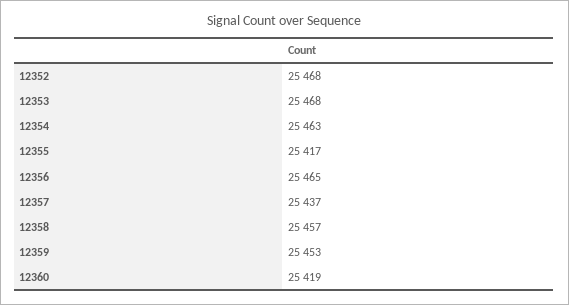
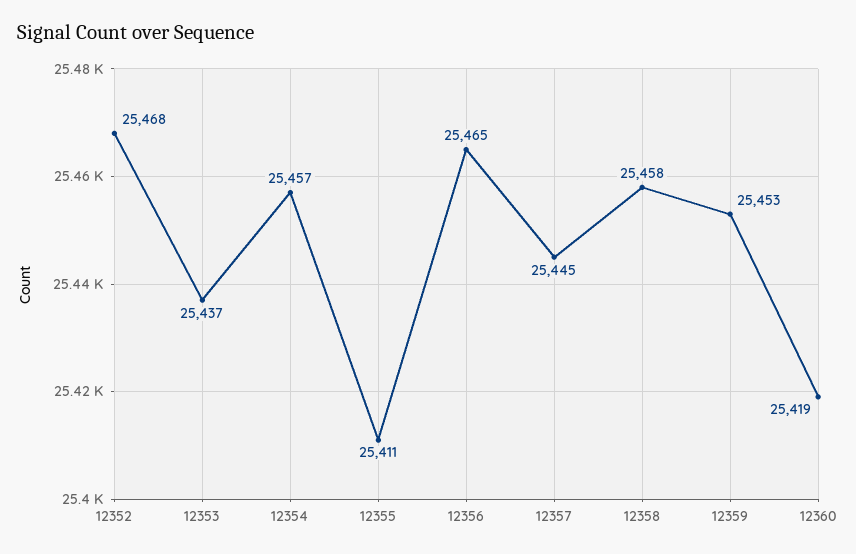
  {
    "12352": 25468,
-   "12353": 25468,
+   "12353": 25437,
-   "12354": 25463,
+   "12354": 25457,
-   "12355": 25417,
+   "12355": 25411,
    "12356": 25465,
-   "12357": 25437,
+   "12357": 25445,
-   "12358": 25457,
+   "12358": 25458,
    "12359": 25453,
    "12360": 25419
  }

